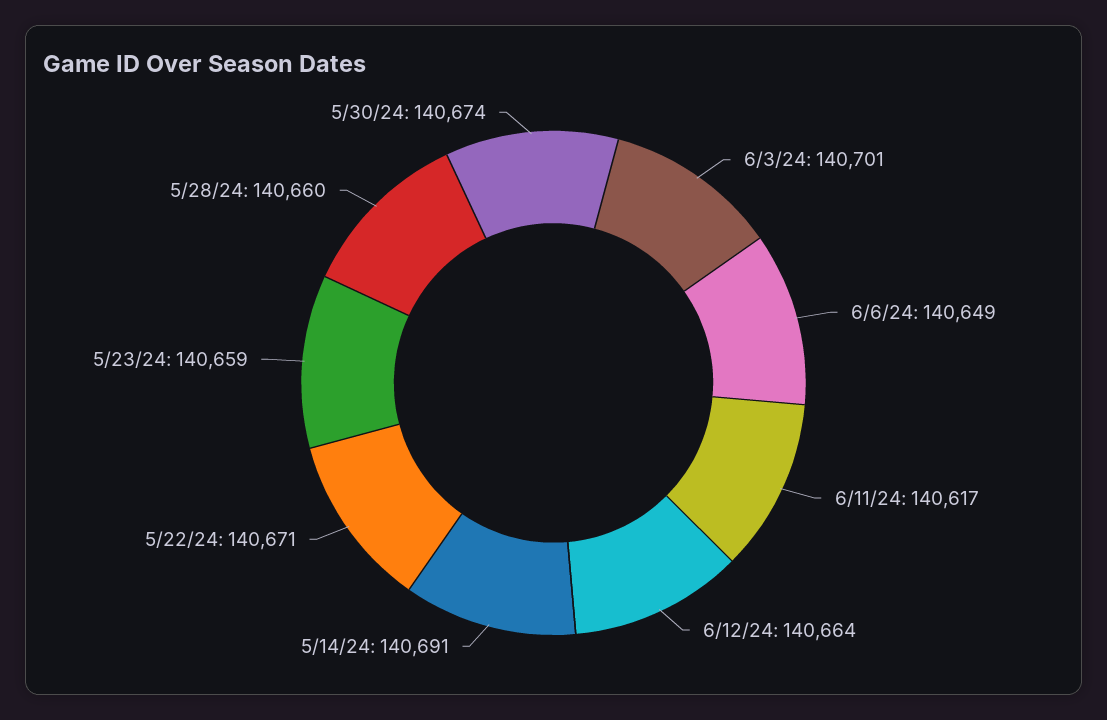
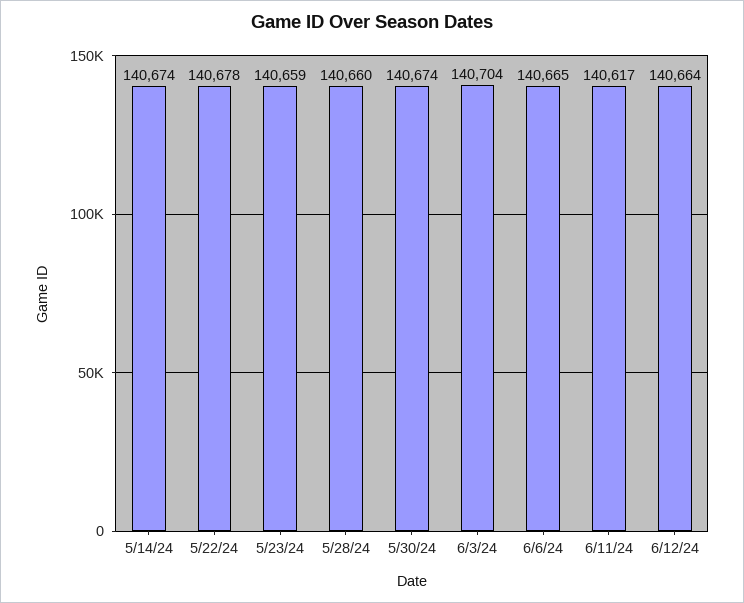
  {
-   "6/3/24": 140701,
+   "6/3/24": 140704,
-   "6/6/24": 140649,
+   "6/6/24": 140665,
    "6/11/24": 140617,
    "6/12/24": 140664,
-   "5/14/24": 140691,
+   "5/14/24": 140674,
-   "5/22/24": 140671,
+   "5/22/24": 140678,
    "5/23/24": 140659,
    "5/28/24": 140660,
    "5/30/24": 140674
  }

